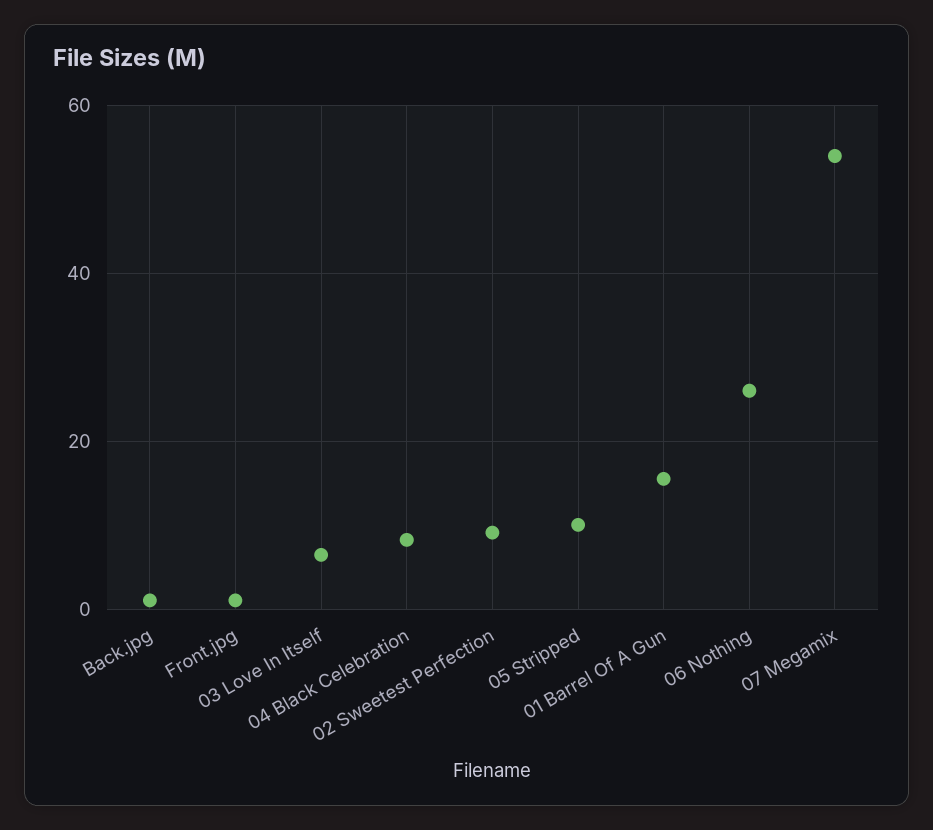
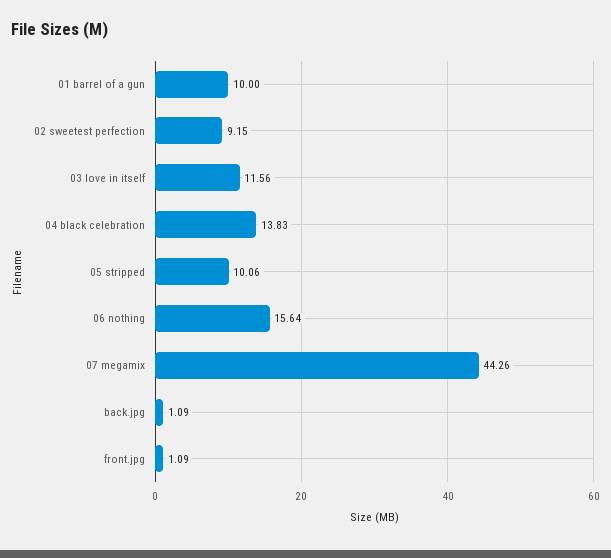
  {
    "Back.jpg": 1.09,
    "Front.jpg": 1.09,
-   "03 Love In Itself": 6,
+   "03 Love In Itself": 11.56,
-   "04 Black Celebration": 8,
+   "04 Black Celebration": 13.83,
    "02 Sweetest Perfection": 9.15,
    "05 Stripped": 10.06,
-   "01 Barrel Of A Gun": 16,
+   "01 Barrel Of A Gun": 10,
-   "06 Nothing": 26,
+   "06 Nothing": 15.64,
-   "07 Megamix": 54
+   "07 Megamix": 44.26
  }

